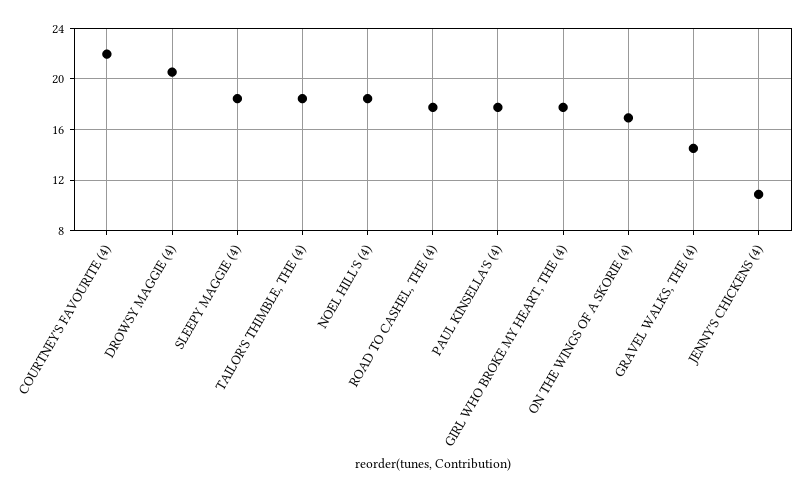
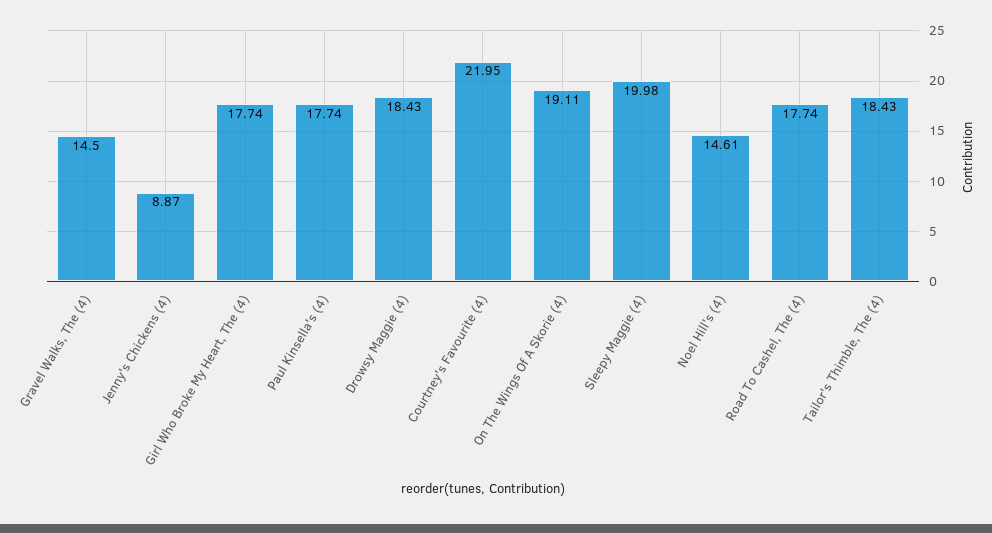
  {
    "COURTNEY'S FAVOURITE (4)": 21.95,
-   "DROWSY MAGGIE (4)": 20.5,
+   "DROWSY MAGGIE (4)": 18.43,
-   "SLEEPY MAGGIE (4)": 18.5,
+   "SLEEPY MAGGIE (4)": 19.98,
    "TAILOR'S THIMBLE, THE (4)": 18.43,
-   "NOEL HILL'S (4)": 18.5,
+   "NOEL HILL'S (4)": 14.61,
    "ROAD TO CASHEL, THE (4)": 17.74,
    "PAUL KINSELLA'S (4)": 17.74,
    "GIRL WHO BROKE MY HEART, THE (4)": 17.74,
-   "ON THE WINGS OF A SKORIE (4)": 17,
+   "ON THE WINGS OF A SKORIE (4)": 19.11,
    "GRAVEL WALKS, THE (4)": 14.5,
-   "JENNY'S CHICKENS (4)": 11
+   "JENNY'S CHICKENS (4)": 8.87
  }

